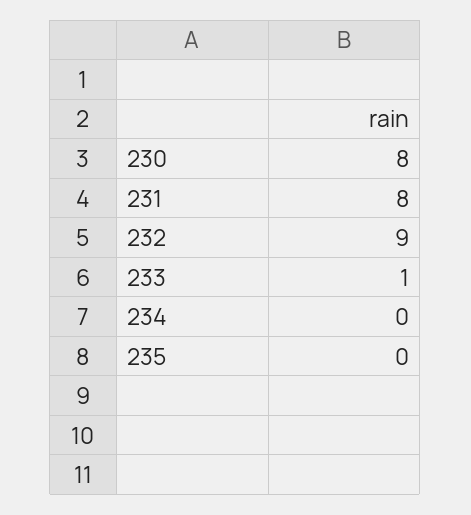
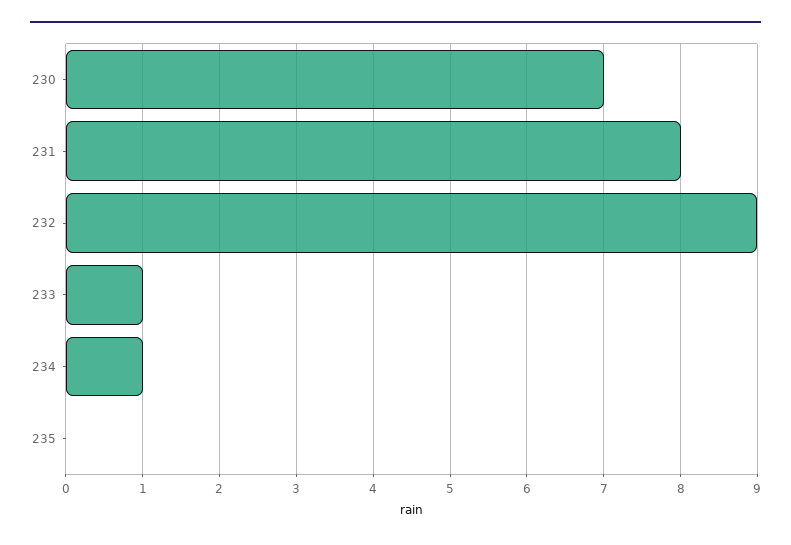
  {
-   "230": 8,
+   "230": 7,
    "231": 8,
    "232": 9,
    "233": 1,
-   "234": 0,
+   "234": 1,
    "235": 0
  }

